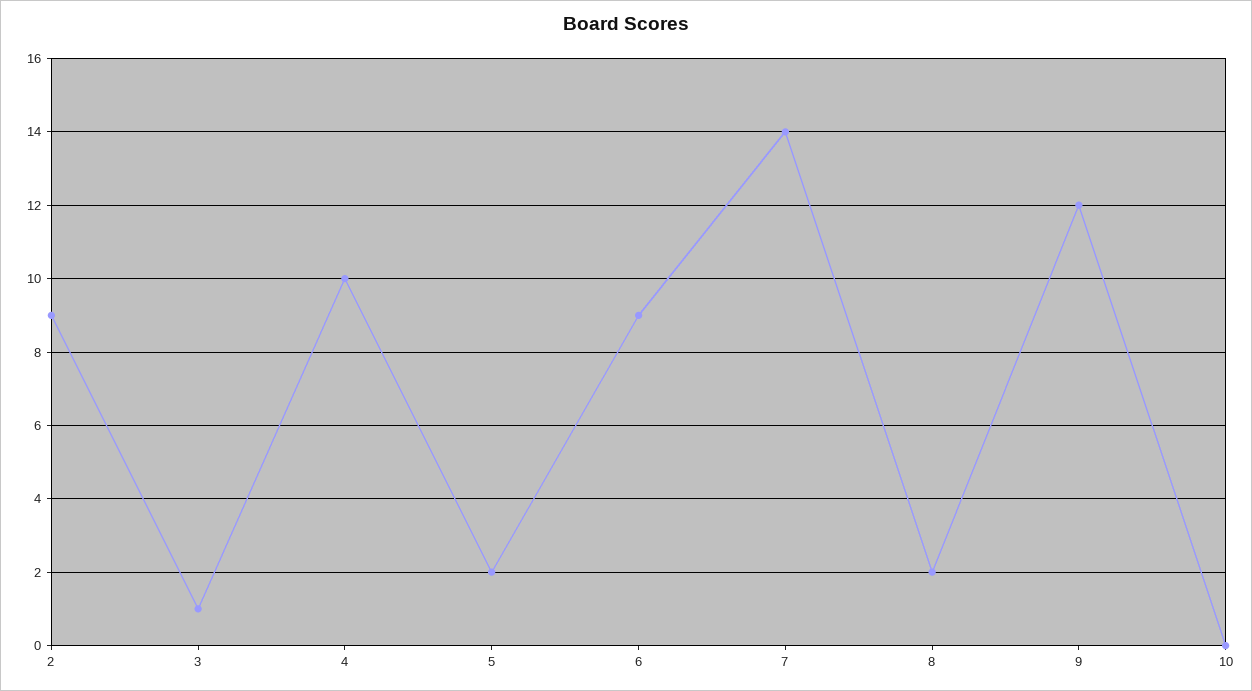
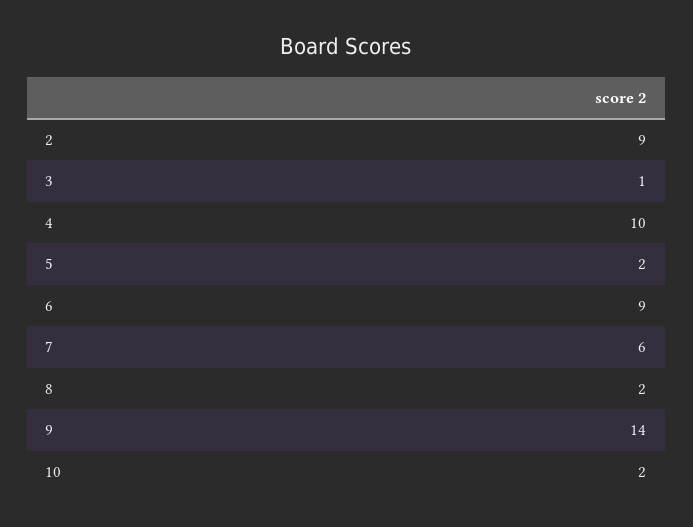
  {
    "2": 9,
    "3": 1,
    "4": 10,
    "5": 2,
    "6": 9,
-   "7": 14,
+   "7": 6,
    "8": 2,
-   "9": 12,
+   "9": 14,
-   "10": 0
+   "10": 2
  }

